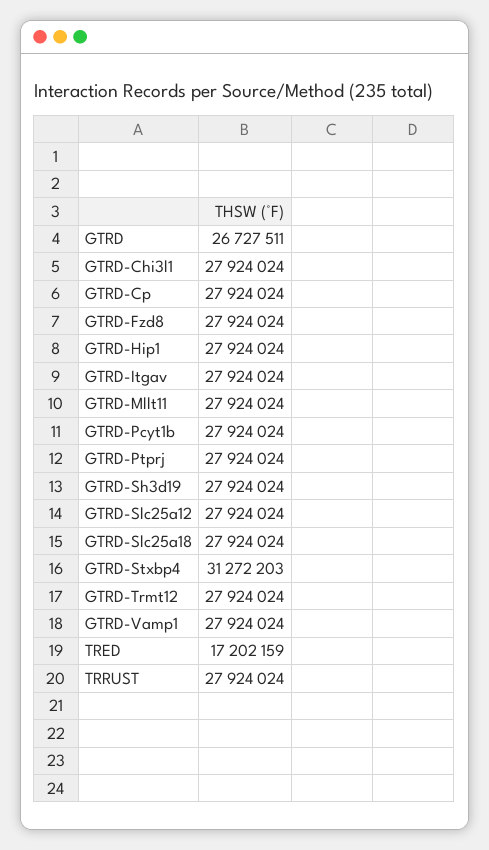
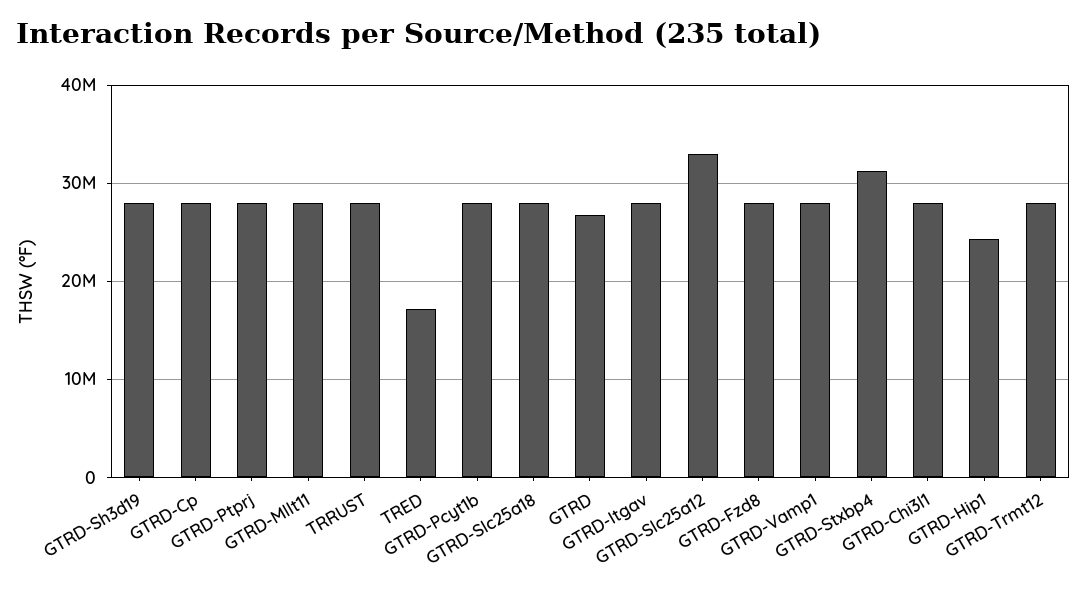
  {
    "GTRD": 26727511,
    "GTRD-Chi3l1": 27924024,
    "GTRD-Cp": 27924024,
    "GTRD-Fzd8": 27924024,
-   "GTRD-Hip1": 27924024,
+   "GTRD-Hip1": 24000000,
    "GTRD-Itgav": 27924024,
    "GTRD-Mllt11": 27924024,
    "GTRD-Pcyt1b": 27924024,
    "GTRD-Ptprj": 27924024,
    "GTRD-Sh3d19": 27924024,
-   "GTRD-Slc25a12": 27924024,
+   "GTRD-Slc25a12": 33000000,
    "GTRD-Slc25a18": 27924024,
    "GTRD-Stxbp4": 31272203,
    "GTRD-Trmt12": 27924024,
    "GTRD-Vamp1": 27924024,
    "TRED": 17202159,
    "TRRUST": 27924024
  }

